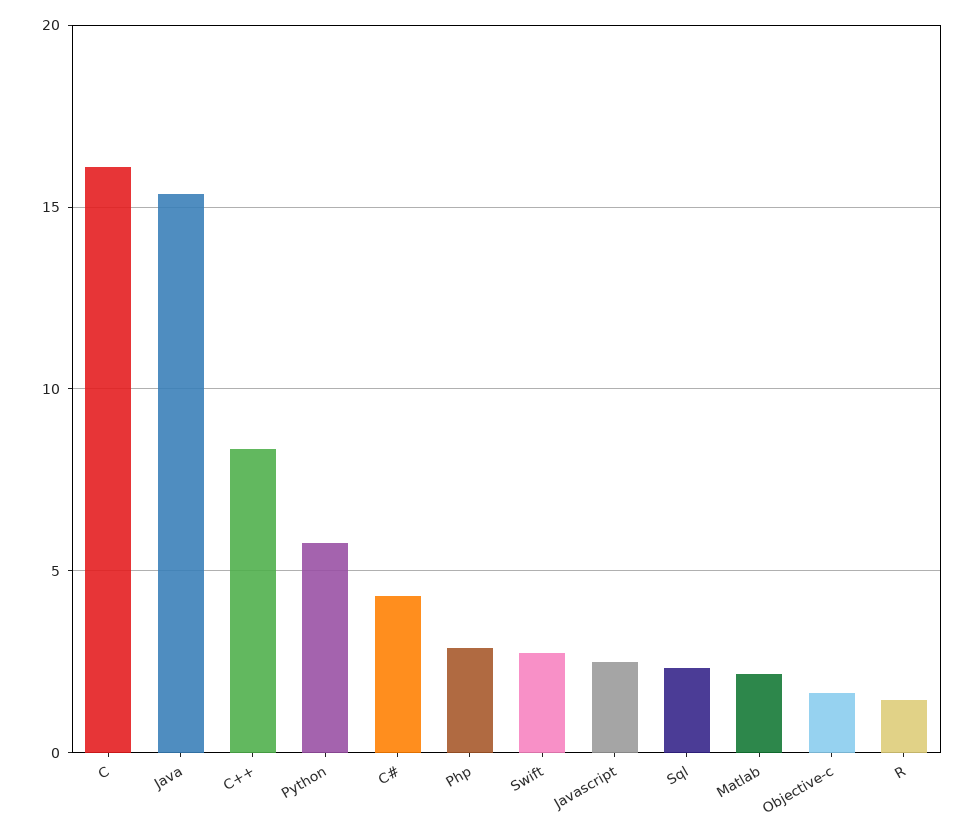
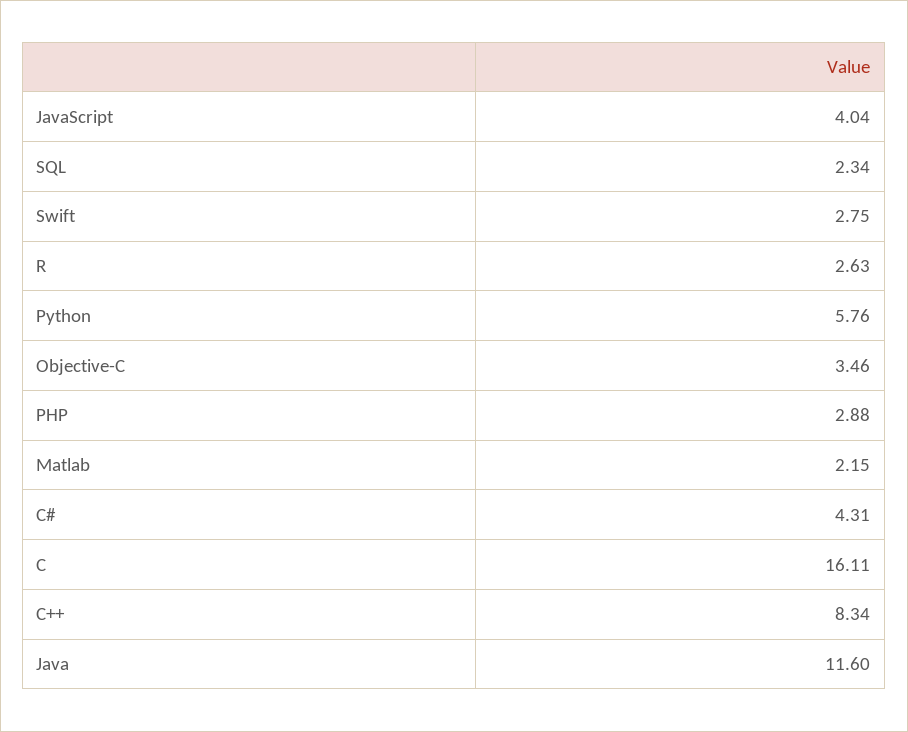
  {
    "C": 16.11,
-   "Java": 15.5,
+   "Java": 11.6,
    "C++": 8.34,
    "Python": 5.76,
    "C#": 4.31,
    "Php": 2.88,
    "Swift": 2.75,
-   "Javascript": 2.5,
+   "Javascript": 4.04,
    "Sql": 2.34,
    "Matlab": 2.15,
-   "Objective-c": 1.5,
+   "Objective-c": 3.46,
-   "R": 1.5
+   "R": 2.63
  }

